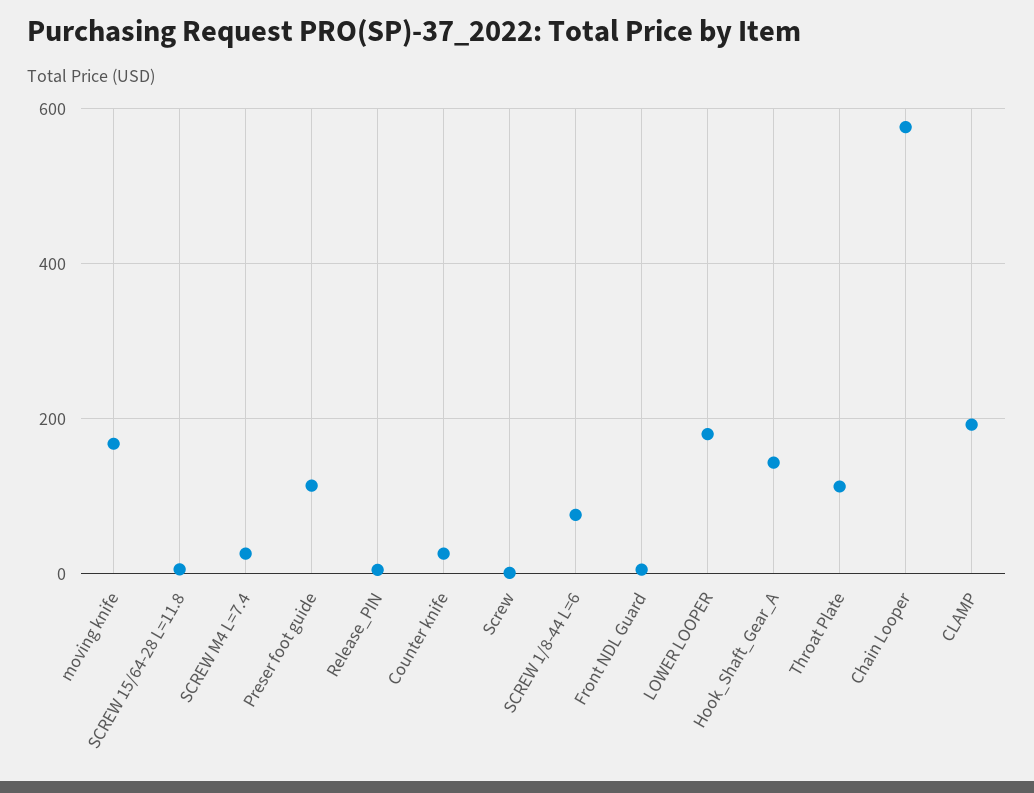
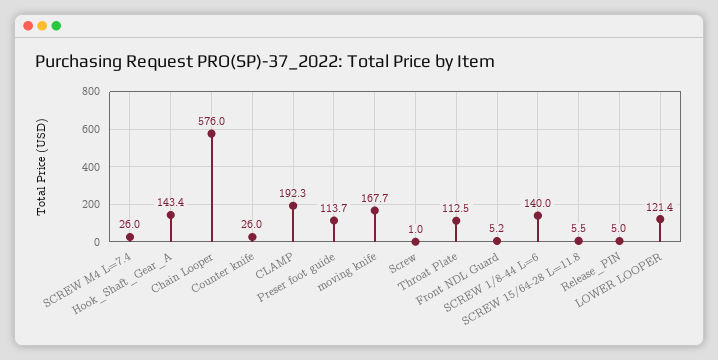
  {
    "moving knife": 167.7,
    "SCREW 15/64-28 L=11.8": 5.5,
    "SCREW M4 L=7.4": 26,
    "Preser foot guide": 113.7,
    "Release_PIN": 5,
    "Counter knife": 26,
    "Screw": 1,
-   "SCREW 1/8-44 L=6": 80,
+   "SCREW 1/8-44 L=6": 140,
    "Front NDL Guard": 5.2,
-   "LOWER LOOPER": 180,
+   "LOWER LOOPER": 121.4,
    "Hook_Shaft_Gear_A": 143.4,
    "Throat Plate": 112.5,
    "Chain Looper": 576,
    "CLAMP": 192.3
  }

